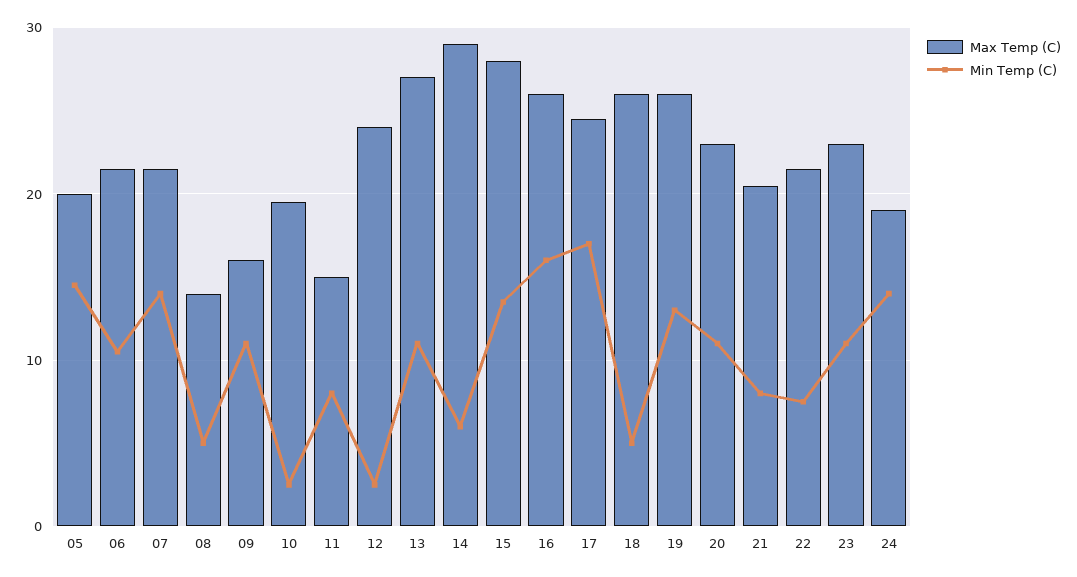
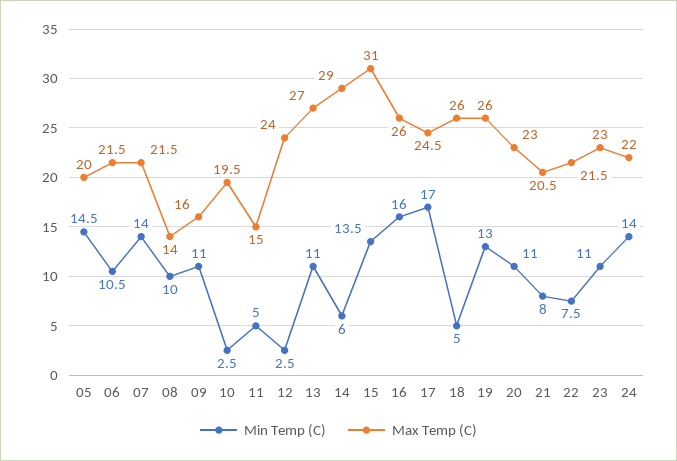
  {
    "Max Temp (C)": {
      "05": 20,
      "06": 21.5,
      "07": 21.5,
      "08": 14,
      "09": 16,
      "10": 19.5,
      "11": 15,
      "12": 24,
      "13": 27,
      "14": 29,
-     "15": 28,
+     "15": 31,
      "16": 26,
      "17": 24.5,
      "18": 26,
      "19": 26,
      "20": 23,
      "21": 20.5,
      "22": 21.5,
      "23": 23,
-     "24": 19
+     "24": 22
    },
    "Min Temp (C)": {
      "05": 14.5,
      "06": 10.5,
      "07": 14,
-     "08": 5,
+     "08": 10,
      "09": 11,
      "10": 2.5,
-     "11": 8,
+     "11": 5,
      "12": 2.5,
      "13": 11,
      "14": 6,
      "15": 13.5,
      "16": 16,
      "17": 17,
      "18": 5,
      "19": 13,
      "20": 11,
      "21": 8,
      "22": 7.5,
      "23": 11,
      "24": 14
    }
  }

